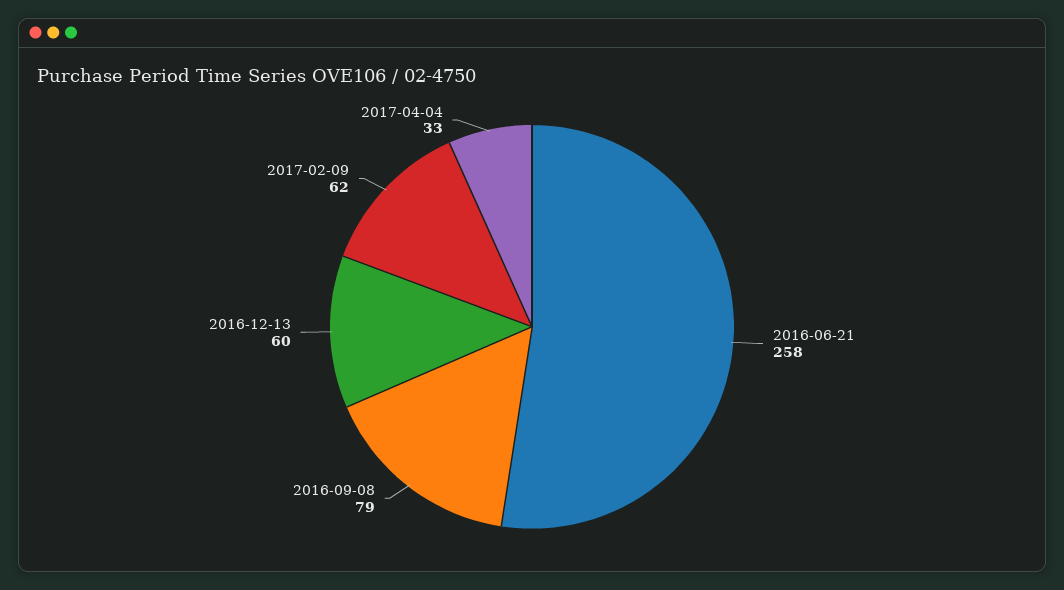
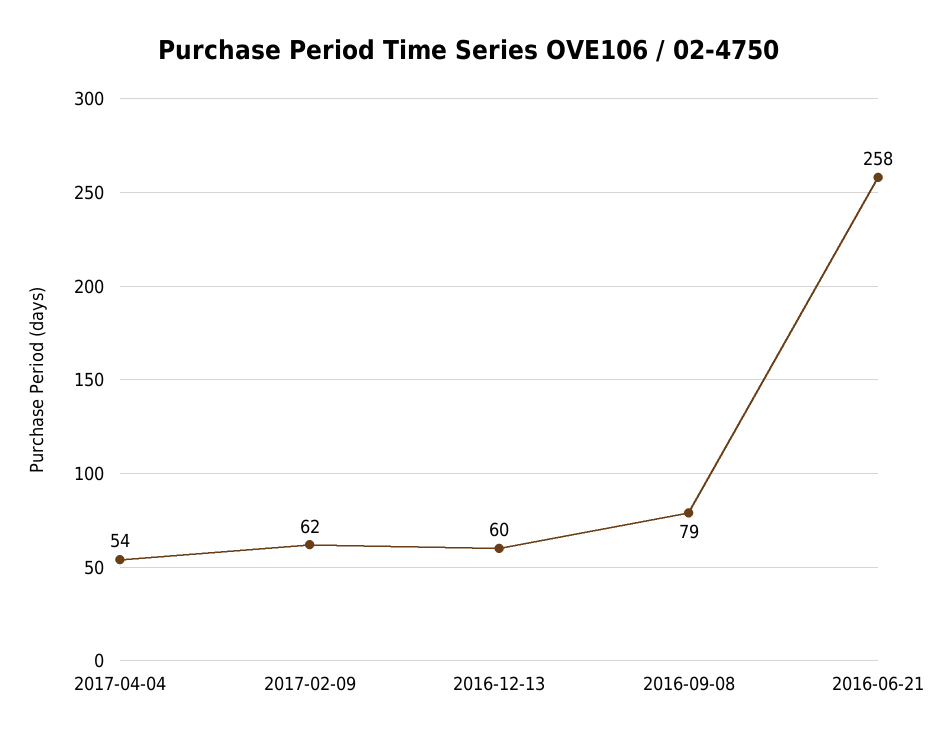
  {
    "2016-06-21": 258,
    "2016-09-08": 79,
    "2016-12-13": 60,
    "2017-02-09": 62,
-   "2017-04-04": 33
+   "2017-04-04": 54
  }

